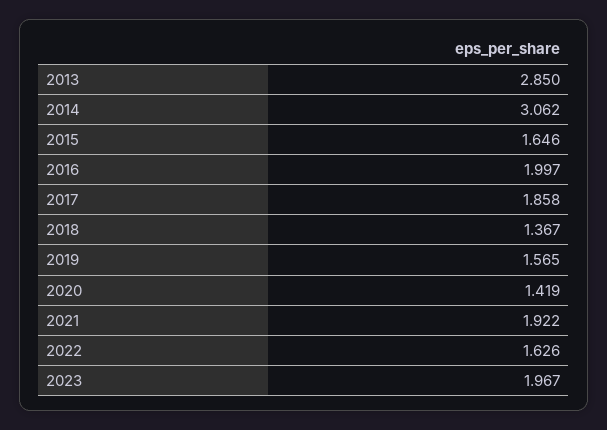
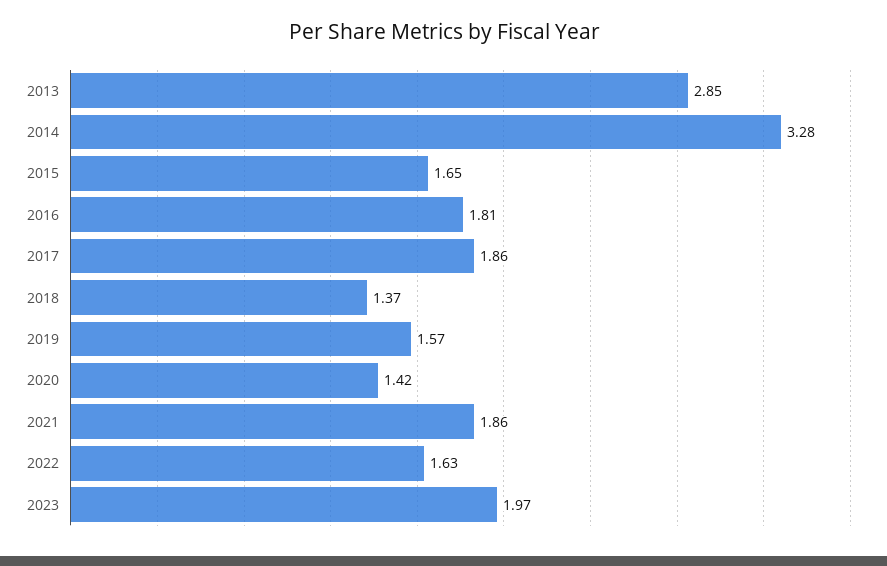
  {
    "2013": 2.85,
-   "2014": 3.062,
+   "2014": 3.28,
    "2015": 1.646,
-   "2016": 1.997,
+   "2016": 1.81,
    "2017": 1.858,
    "2018": 1.367,
    "2019": 1.565,
    "2020": 1.419,
-   "2021": 1.922,
+   "2021": 1.86,
    "2022": 1.626,
    "2023": 1.967
  }

